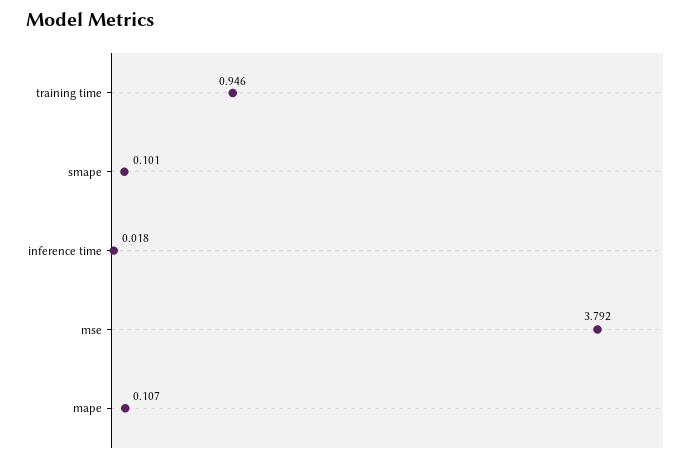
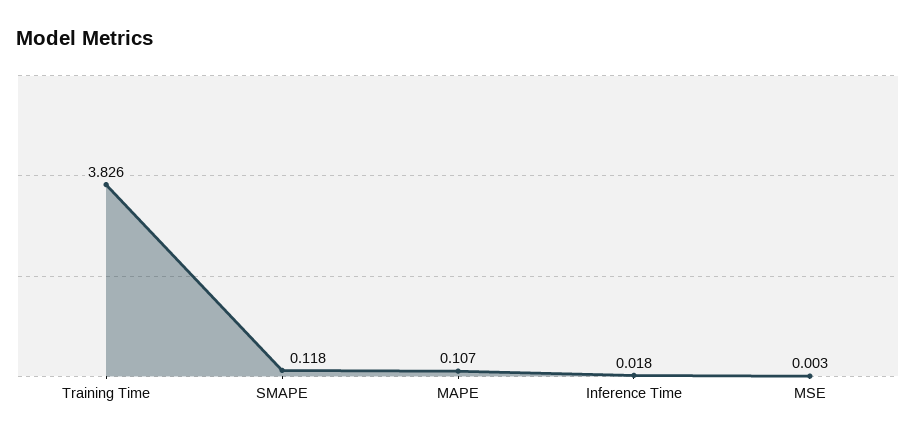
  {
-   "training time": 0.946,
+   "training time": 3.826,
-   "smape": 0.101,
+   "smape": 0.118,
    "inference time": 0.018,
-   "mse": 3.792,
+   "mse": 0.003,
    "mape": 0.107
  }

